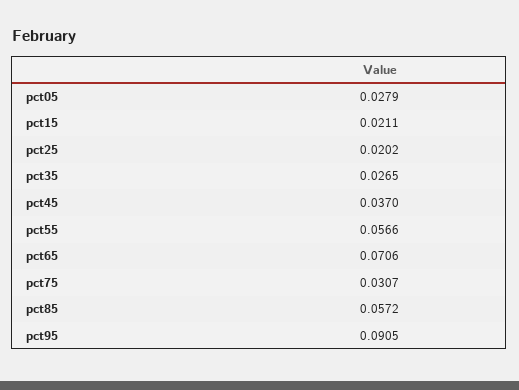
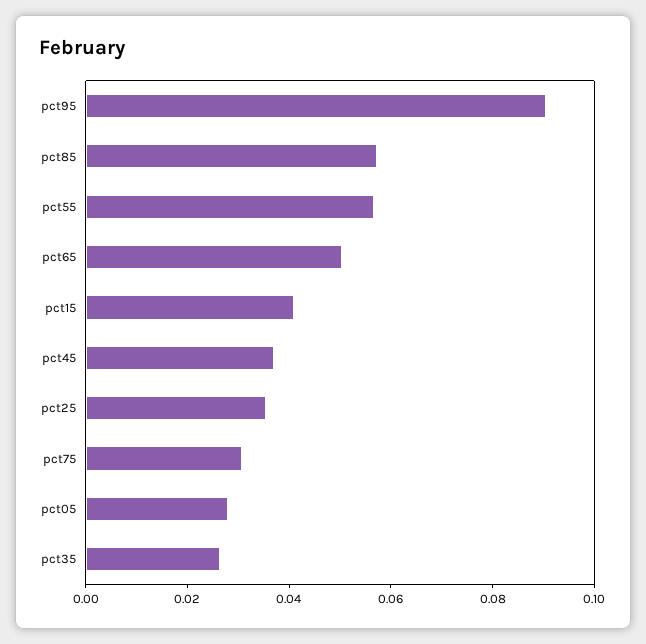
  {
    "pct05": 0.0279,
-   "pct15": 0.0211,
+   "pct15": 0.04,
-   "pct25": 0.0202,
+   "pct25": 0.035,
    "pct35": 0.0265,
    "pct45": 0.037,
    "pct55": 0.0566,
-   "pct65": 0.0706,
+   "pct65": 0.05,
    "pct75": 0.0307,
    "pct85": 0.0572,
    "pct95": 0.0905
  }

